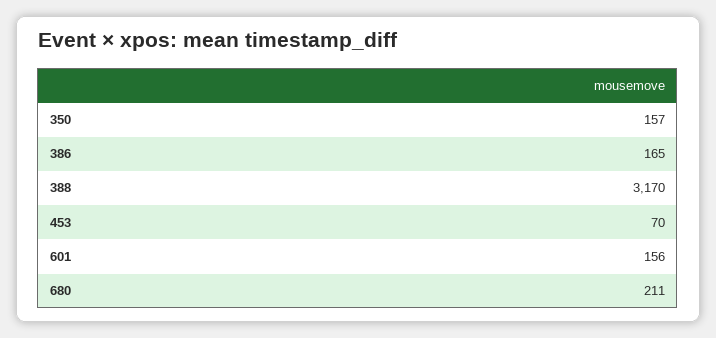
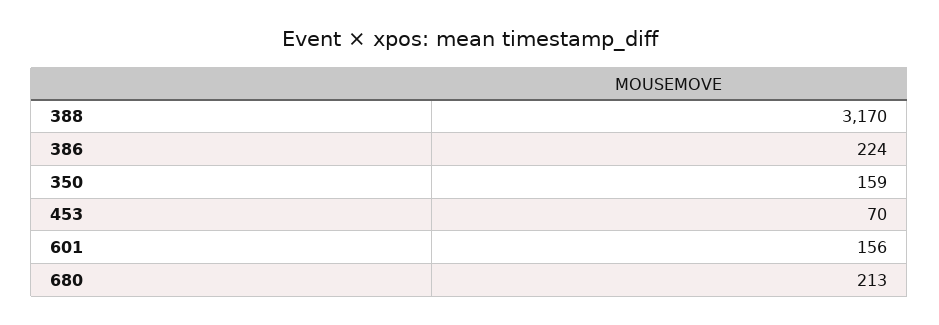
  {
-   "350": 157,
+   "350": 159,
-   "386": 165,
+   "386": 224,
    "388": 3170,
    "453": 70,
    "601": 156,
-   "680": 211
+   "680": 213
  }

